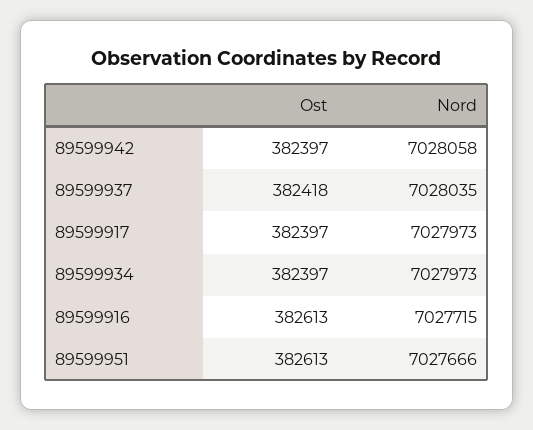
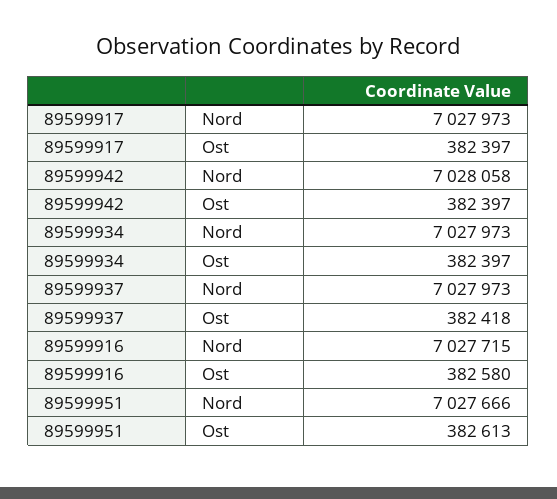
  {
    "Ost": {
      "89599942": 382397,
      "89599937": 382418,
      "89599917": 382397,
      "89599934": 382397,
-     "89599916": 382613,
+     "89599916": 382580,
      "89599951": 382613
    },
    "Nord": {
      "89599942": 7028058,
-     "89599937": 7028035,
+     "89599937": 7027973,
      "89599917": 7027973,
      "89599934": 7027973,
      "89599916": 7027715,
      "89599951": 7027666
    }
  }

